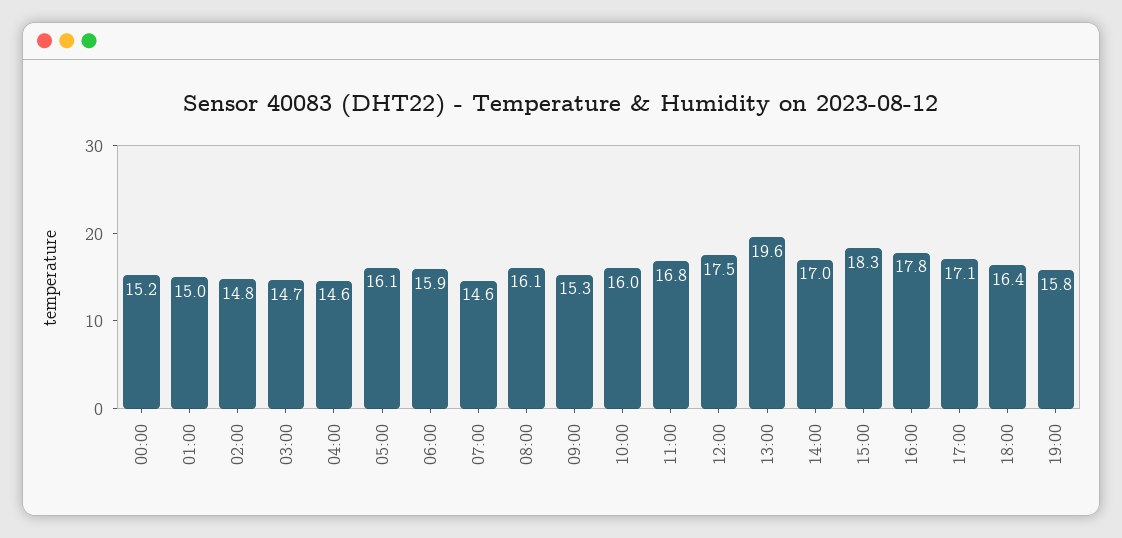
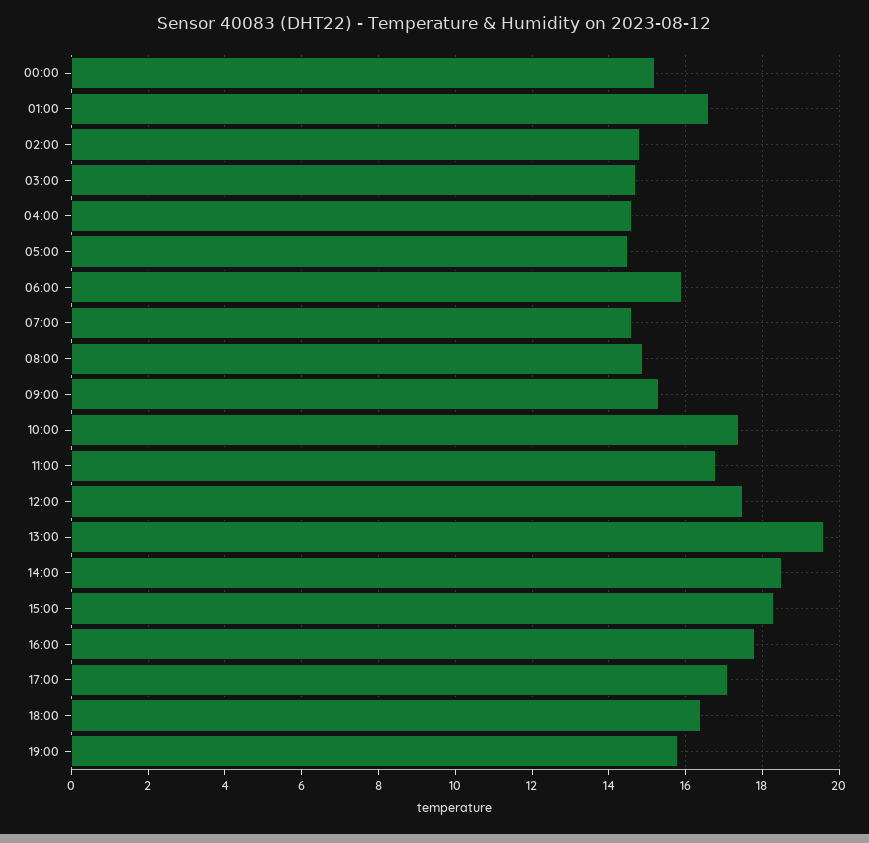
  {
    "00:00": 15.2,
-   "01:00": 15,
+   "01:00": 16.5,
    "02:00": 14.8,
    "03:00": 14.7,
    "04:00": 14.6,
-   "05:00": 16.1,
+   "05:00": 14.5,
    "06:00": 15.9,
    "07:00": 14.6,
-   "08:00": 16.1,
+   "08:00": 15,
    "09:00": 15.3,
-   "10:00": 16,
+   "10:00": 17.5,
    "11:00": 16.8,
    "12:00": 17.5,
    "13:00": 19.6,
-   "14:00": 17,
+   "14:00": 18.5,
    "15:00": 18.3,
    "16:00": 17.8,
    "17:00": 17.1,
    "18:00": 16.4,
    "19:00": 15.8
  }

